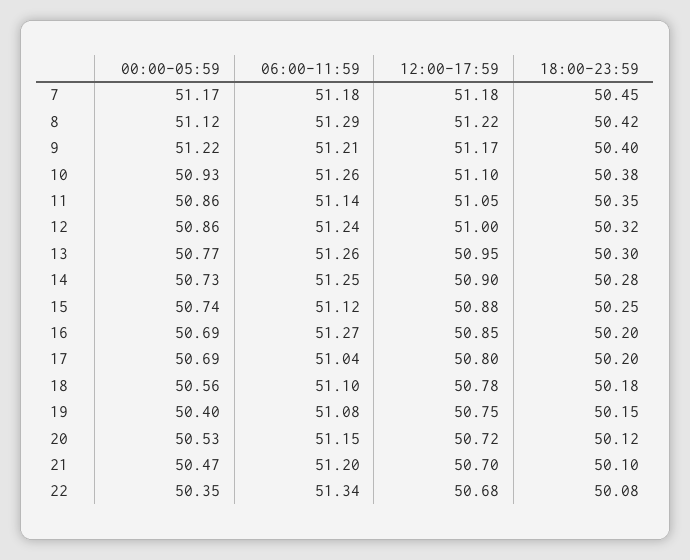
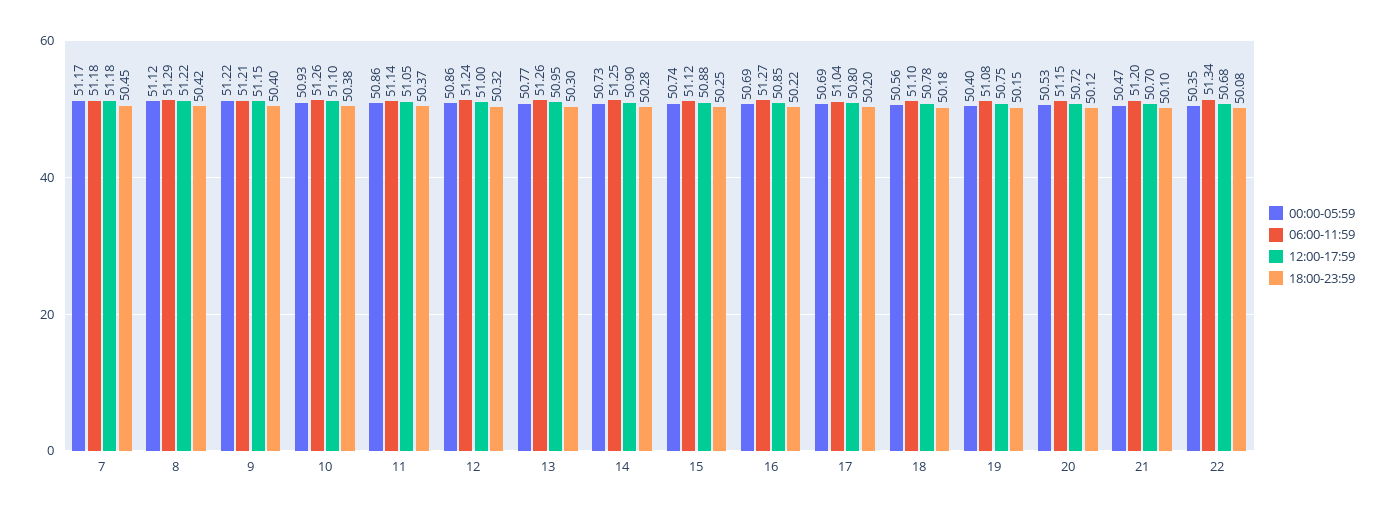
  {
    "00:00-05:59": {
      "7": 51.17,
      "8": 51.12,
      "9": 51.22,
      "10": 50.93,
      "11": 50.86,
      "12": 50.86,
      "13": 50.77,
      "14": 50.73,
      "15": 50.74,
      "16": 50.69,
      "17": 50.69,
      "18": 50.56,
      "19": 50.4,
      "20": 50.53,
      "21": 50.47,
      "22": 50.35
    },
    "06:00-11:59": {
      "7": 51.18,
      "8": 51.29,
      "9": 51.21,
      "10": 51.26,
      "11": 51.14,
      "12": 51.24,
      "13": 51.26,
      "14": 51.25,
      "15": 51.12,
      "16": 51.27,
      "17": 51.04,
      "18": 51.1,
      "19": 51.08,
      "20": 51.15,
      "21": 51.2,
      "22": 51.34
    },
    "12:00-17:59": {
      "7": 51.18,
      "8": 51.22,
-     "9": 51.17,
+     "9": 51.15,
      "10": 51.1,
      "11": 51.05,
      "12": 51,
      "13": 50.95,
      "14": 50.9,
      "15": 50.88,
      "16": 50.85,
      "17": 50.8,
      "18": 50.78,
      "19": 50.75,
      "20": 50.72,
      "21": 50.7,
      "22": 50.68
    },
    "18:00-23:59": {
      "7": 50.45,
      "8": 50.42,
      "9": 50.4,
      "10": 50.38,
-     "11": 50.35,
+     "11": 50.37,
      "12": 50.32,
      "13": 50.3,
      "14": 50.28,
      "15": 50.25,
-     "16": 50.2,
+     "16": 50.22,
      "17": 50.2,
      "18": 50.18,
      "19": 50.15,
      "20": 50.12,
      "21": 50.1,
      "22": 50.08
    }
  }

